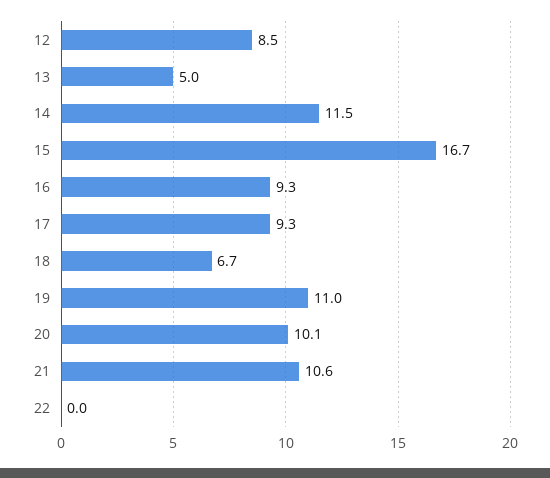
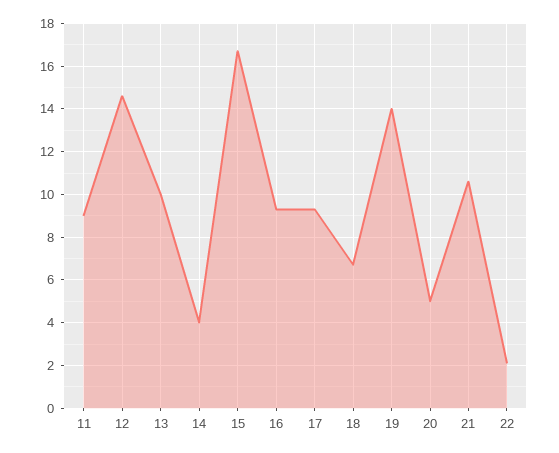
  {
-   "12": 8.5,
+   "12": 14.5,
-   "13": 5,
+   "13": 10,
-   "14": 11.5,
+   "14": 4,
    "15": 16.7,
    "16": 9.3,
    "17": 9.3,
    "18": 6.7,
-   "19": 11,
+   "19": 14,
-   "20": 10.1,
+   "20": 5,
    "21": 10.6,
-   "22": 0
+   "22": 2,
+   "11": 9
  }

